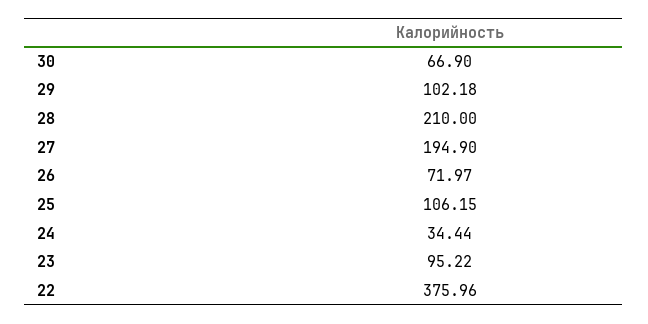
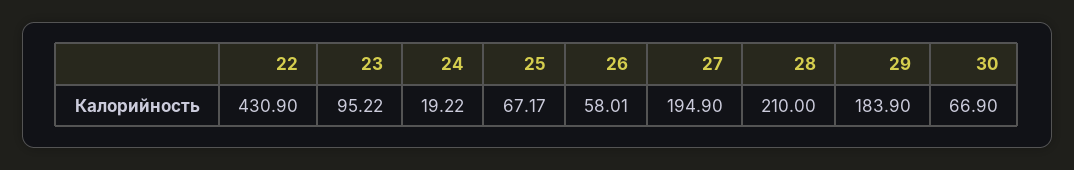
  {
    "30": 66.9,
-   "29": 102.18,
+   "29": 183.9,
    "28": 210,
    "27": 194.9,
-   "26": 71.97,
+   "26": 58.01,
-   "25": 106.15,
+   "25": 67.17,
-   "24": 34.44,
+   "24": 19.22,
    "23": 95.22,
-   "22": 375.96
+   "22": 430.9
  }

